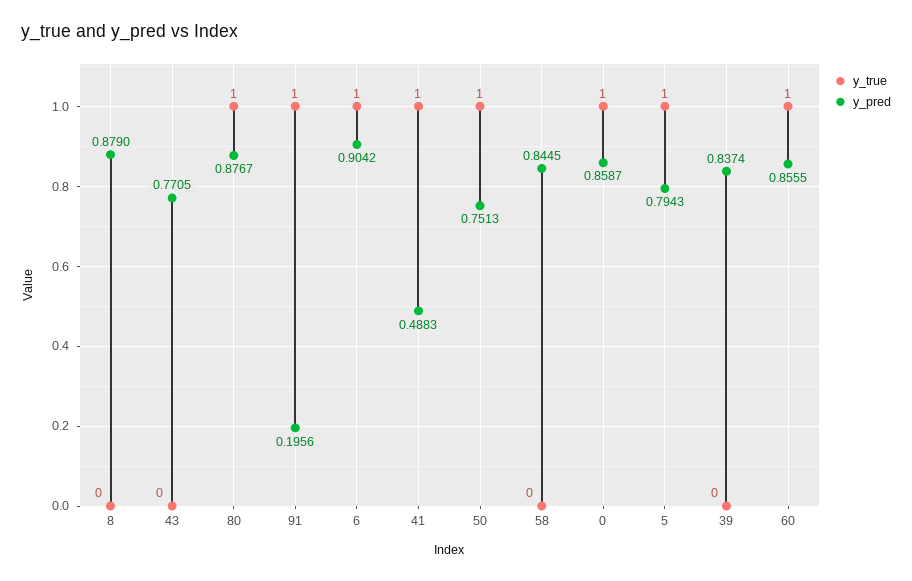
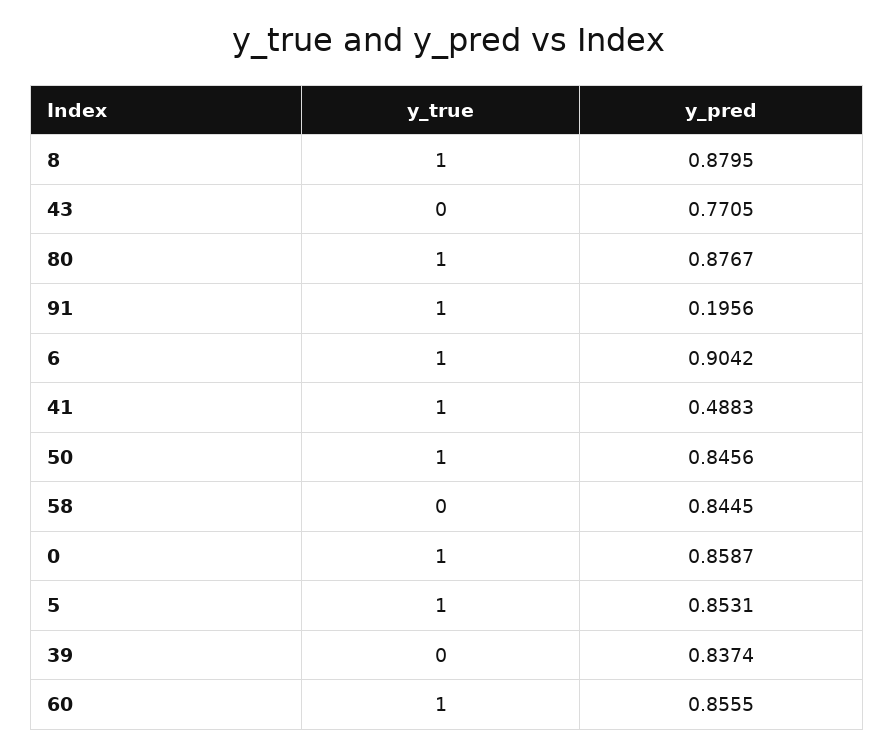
  {
    "y_true": {
-     "8": 0,
+     "8": 1,
      "43": 0,
      "80": 1,
      "91": 1,
      "6": 1,
      "41": 1,
      "50": 1,
      "58": 0,
      "0": 1,
      "5": 1,
      "39": 0,
      "60": 1
    },
    "y_pred": {
-     "8": 0.879,
+     "8": 0.8795,
      "43": 0.7705,
      "80": 0.8767,
      "91": 0.1956,
      "6": 0.9042,
      "41": 0.4883,
-     "50": 0.7513,
+     "50": 0.8456,
      "58": 0.8445,
      "0": 0.8587,
-     "5": 0.7943,
+     "5": 0.8531,
      "39": 0.8374,
      "60": 0.8555
    }
  }

